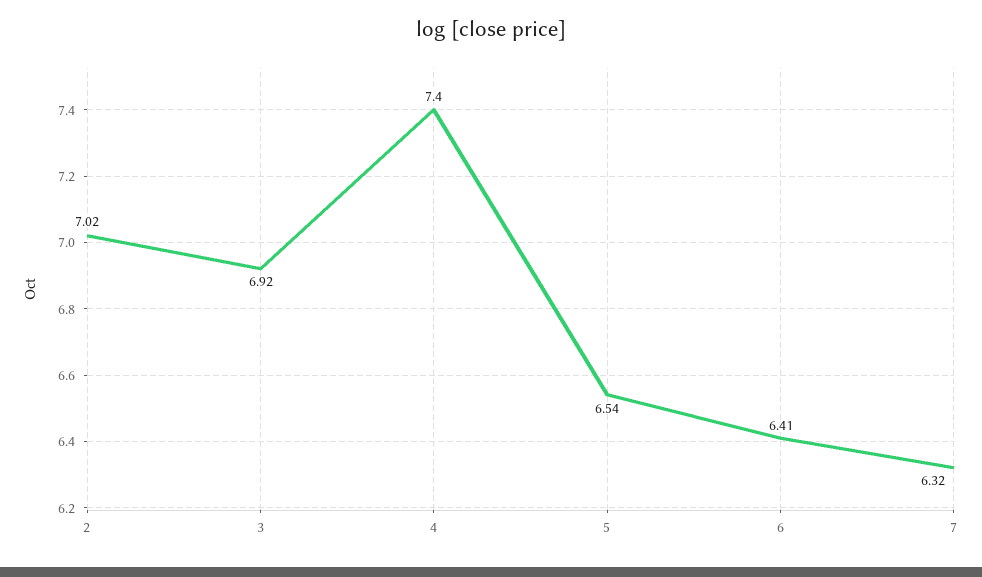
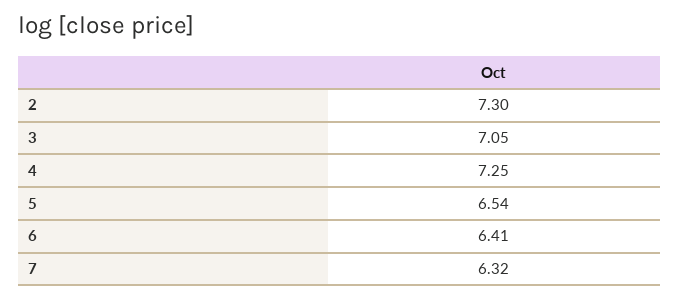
  {
-   "2": 7.02,
+   "2": 7.3,
-   "3": 6.92,
+   "3": 7.05,
-   "4": 7.4,
+   "4": 7.25,
    "5": 6.54,
    "6": 6.41,
    "7": 6.32
  }

